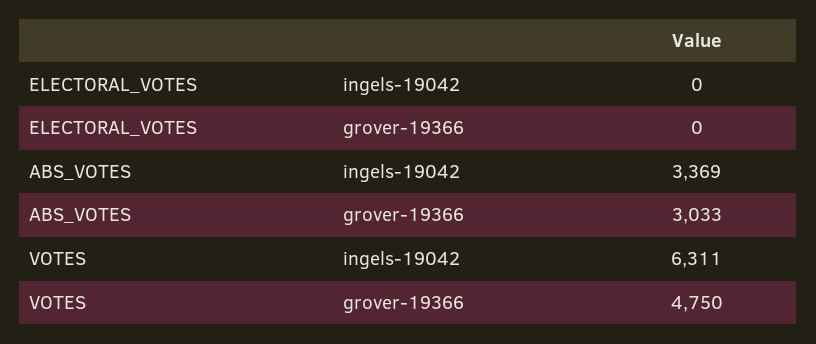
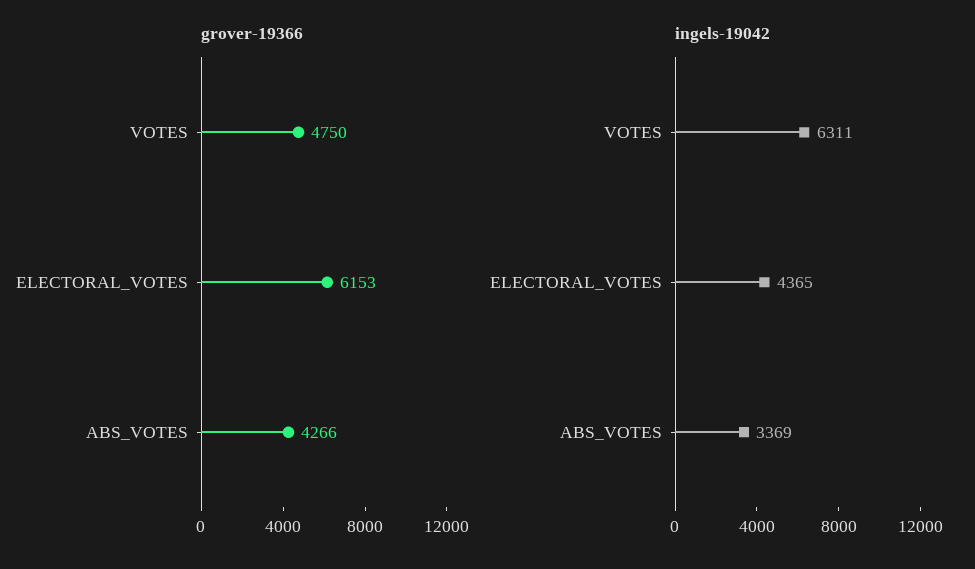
  {
    "ingels-19042": {
-     "ELECTORAL_VOTES": 0,
+     "ELECTORAL_VOTES": 4365,
      "ABS_VOTES": 3369,
      "VOTES": 6311
    },
    "grover-19366": {
-     "ELECTORAL_VOTES": 0,
+     "ELECTORAL_VOTES": 6153,
-     "ABS_VOTES": 3033,
+     "ABS_VOTES": 4266,
      "VOTES": 4750
    }
  }

